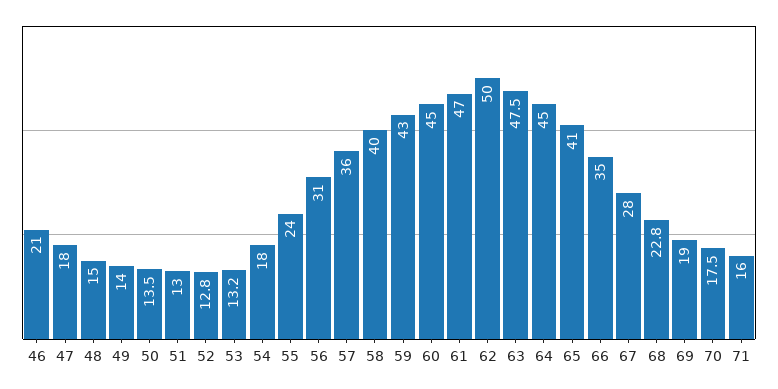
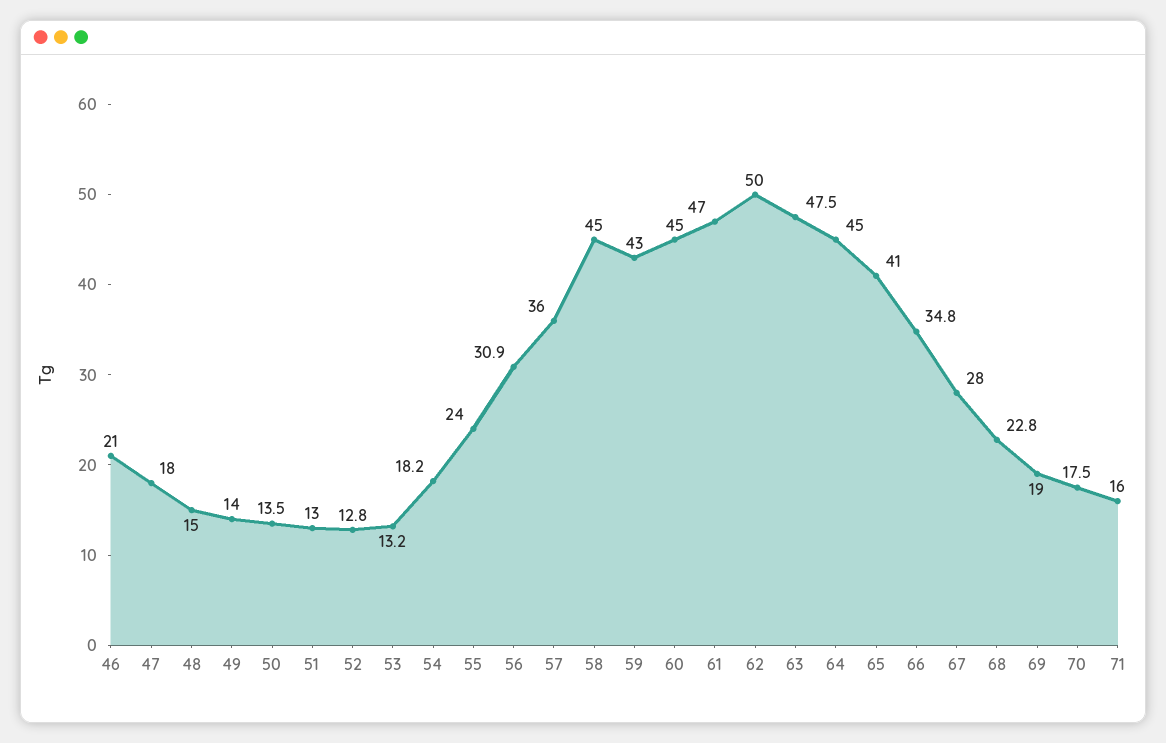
  {
    "46": 21,
    "47": 18,
    "48": 15,
    "49": 14,
    "50": 13.5,
    "51": 13,
    "52": 12.8,
    "53": 13.2,
-   "54": 18,
+   "54": 18.2,
    "55": 24,
-   "56": 31,
+   "56": 30.9,
    "57": 36,
-   "58": 40,
+   "58": 45,
    "59": 43,
    "60": 45,
    "61": 47,
    "62": 50,
    "63": 47.5,
    "64": 45,
    "65": 41,
-   "66": 35,
+   "66": 34.8,
    "67": 28,
    "68": 22.8,
    "69": 19,
    "70": 17.5,
    "71": 16
  }

